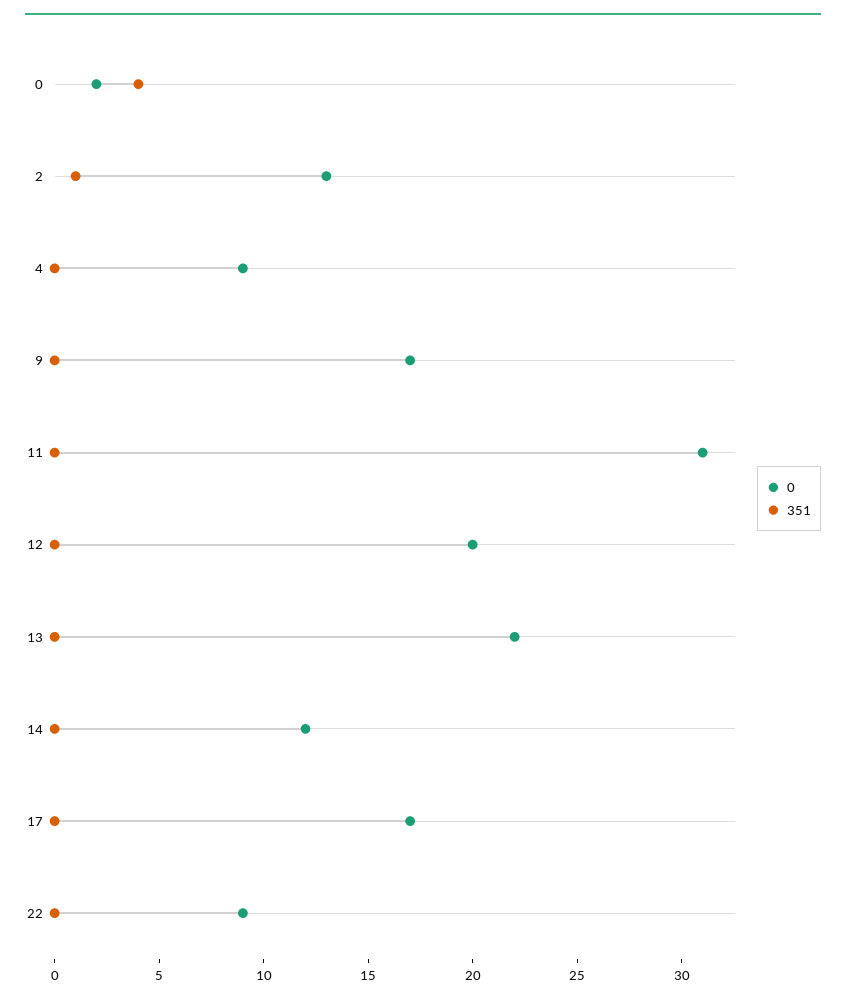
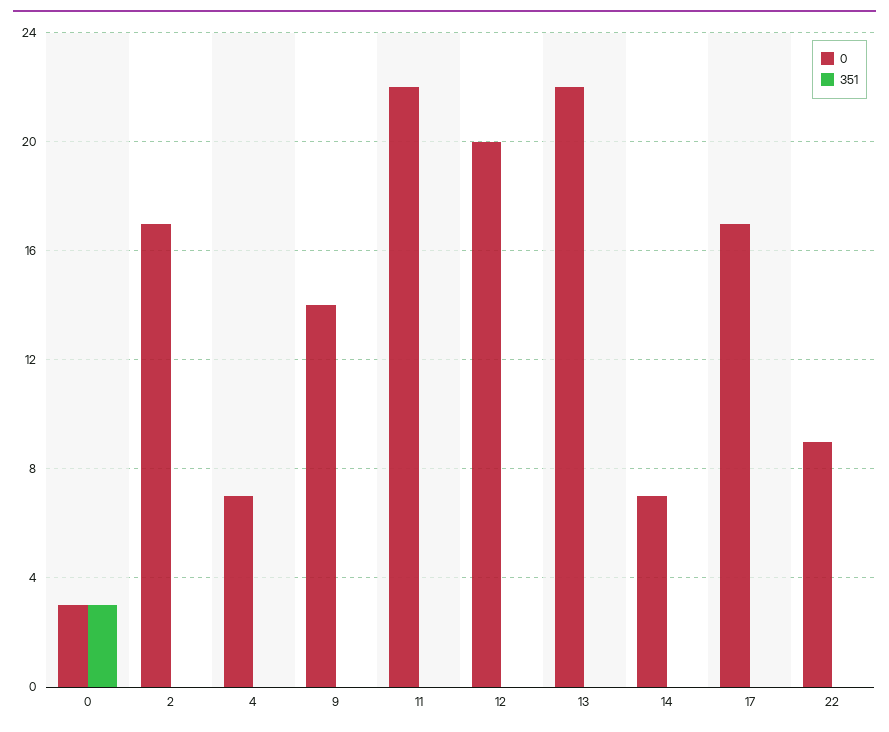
  {
    "0": {
-     "0": 2,
+     "0": 3,
-     "2": 13,
+     "2": 17,
-     "4": 9,
+     "4": 7,
-     "9": 17,
+     "9": 14,
-     "11": 31,
+     "11": 22,
      "12": 20,
      "13": 22,
-     "14": 12,
+     "14": 7,
      "17": 17,
      "22": 9
    },
    "351": {
-     "0": 4,
+     "0": 3,
-     "2": 1,
+     "2": 0,
      "4": 0,
      "9": 0,
      "11": 0,
      "12": 0,
      "13": 0,
      "14": 0,
      "17": 0,
      "22": 0
    }
  }

